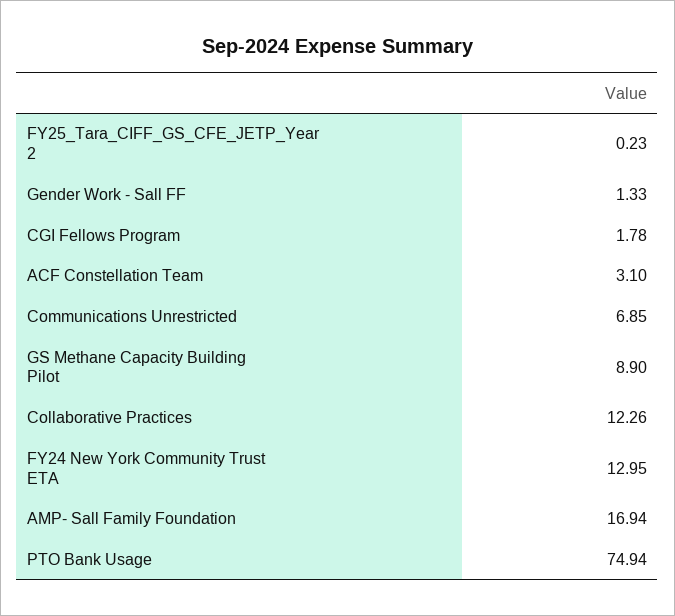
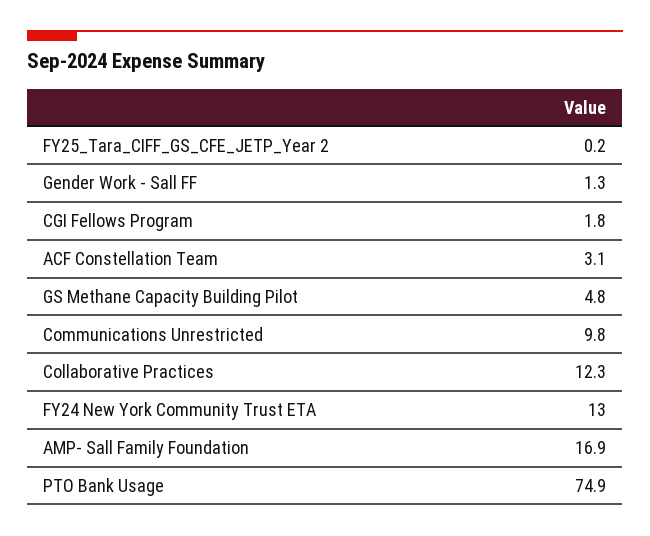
  {
    "FY25_Tara_CIFF_GS_CFE_JETP_Year 2": 0.23,
    "Gender Work - Sall FF": 1.33,
    "CGI Fellows Program": 1.78,
    "ACF Constellation Team": 3.1,
-   "Communications Unrestricted": 6.85,
+   "Communications Unrestricted": 9.8,
-   "GS Methane Capacity Building Pilot": 8.9,
+   "GS Methane Capacity Building Pilot": 4.8,
    "Collaborative Practices": 12.26,
    "FY24 New York Community Trust ETA": 12.95,
    "AMP- Sall Family Foundation": 16.94,
    "PTO Bank Usage": 74.94
  }

